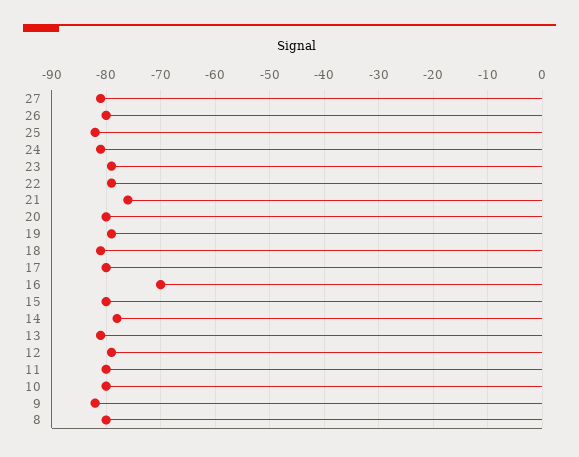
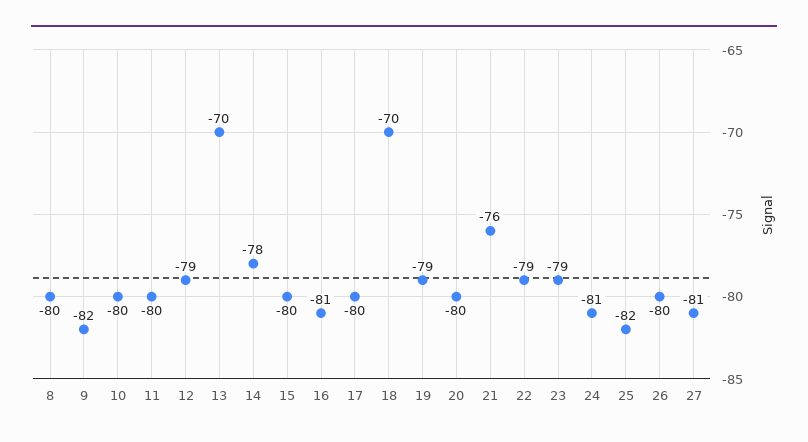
  {
    "27": -81,
    "26": -80,
    "25": -82,
    "24": -81,
    "23": -79,
    "22": -79,
    "21": -76,
    "20": -80,
    "19": -79,
-   "18": -80,
+   "18": -70,
    "17": -80,
-   "16": -70,
+   "16": -81,
    "15": -80,
    "14": -78,
-   "13": -80,
+   "13": -70,
    "12": -79,
    "11": -80,
    "10": -80,
    "9": -82,
    "8": -80
  }

